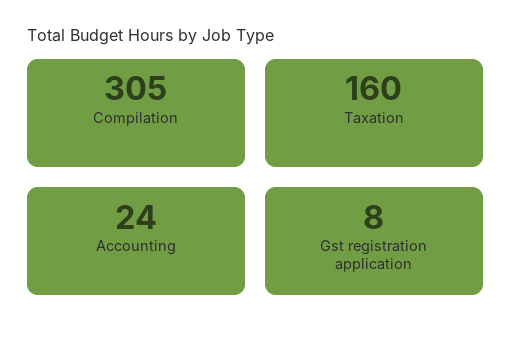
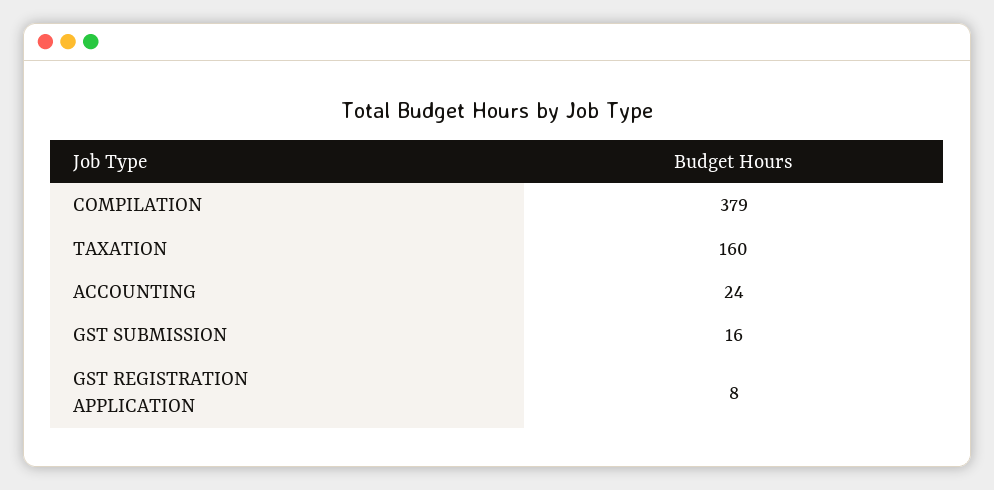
  {
-   "Compilation": 305,
+   "Compilation": 379,
    "Taxation": 160,
    "Accounting": 24,
-   "Gst registration application": 8
+   "Gst registration application": 8,
+   "GST SUBMISSION": 16
  }

